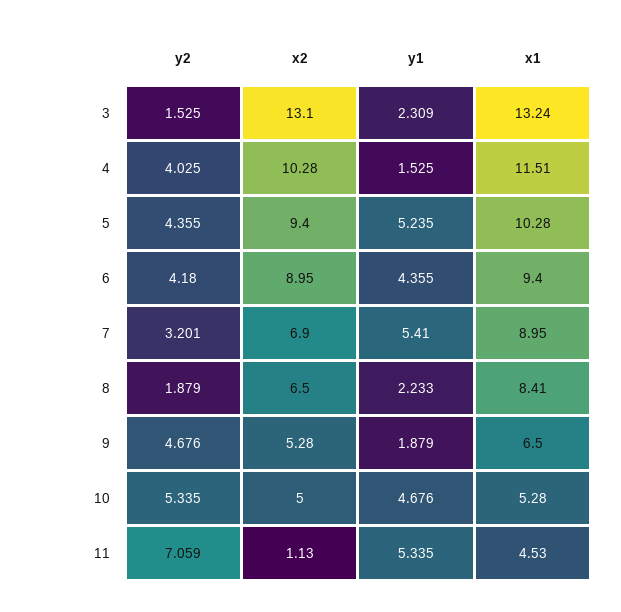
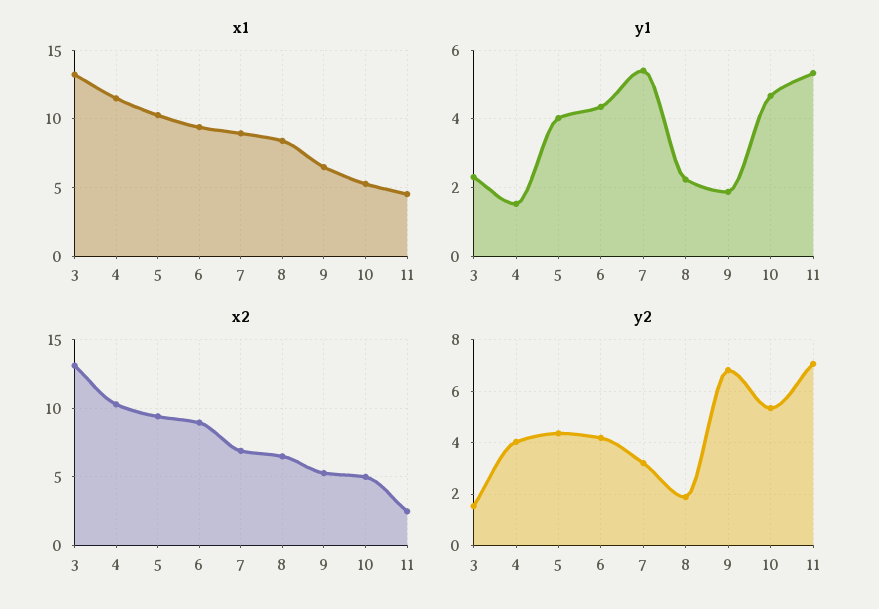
  {
    "y2": {
      "3": 1.525,
      "4": 4.025,
      "5": 4.355,
      "6": 4.18,
      "7": 3.201,
      "8": 1.879,
-     "9": 4.676,
+     "9": 6.75,
      "10": 5.335,
      "11": 7.059
    },
    "x2": {
      "3": 13.1,
      "4": 10.28,
      "5": 9.4,
      "6": 8.95,
      "7": 6.9,
      "8": 6.5,
      "9": 5.28,
      "10": 5,
-     "11": 1.13
+     "11": 2.5
    },
    "y1": {
      "3": 2.309,
      "4": 1.525,
-     "5": 5.235,
+     "5": 4,
      "6": 4.355,
      "7": 5.41,
      "8": 2.233,
      "9": 1.879,
      "10": 4.676,
      "11": 5.335
    },
    "x1": {
      "3": 13.24,
      "4": 11.51,
      "5": 10.28,
      "6": 9.4,
      "7": 8.95,
      "8": 8.41,
      "9": 6.5,
      "10": 5.28,
      "11": 4.53
    }
  }

